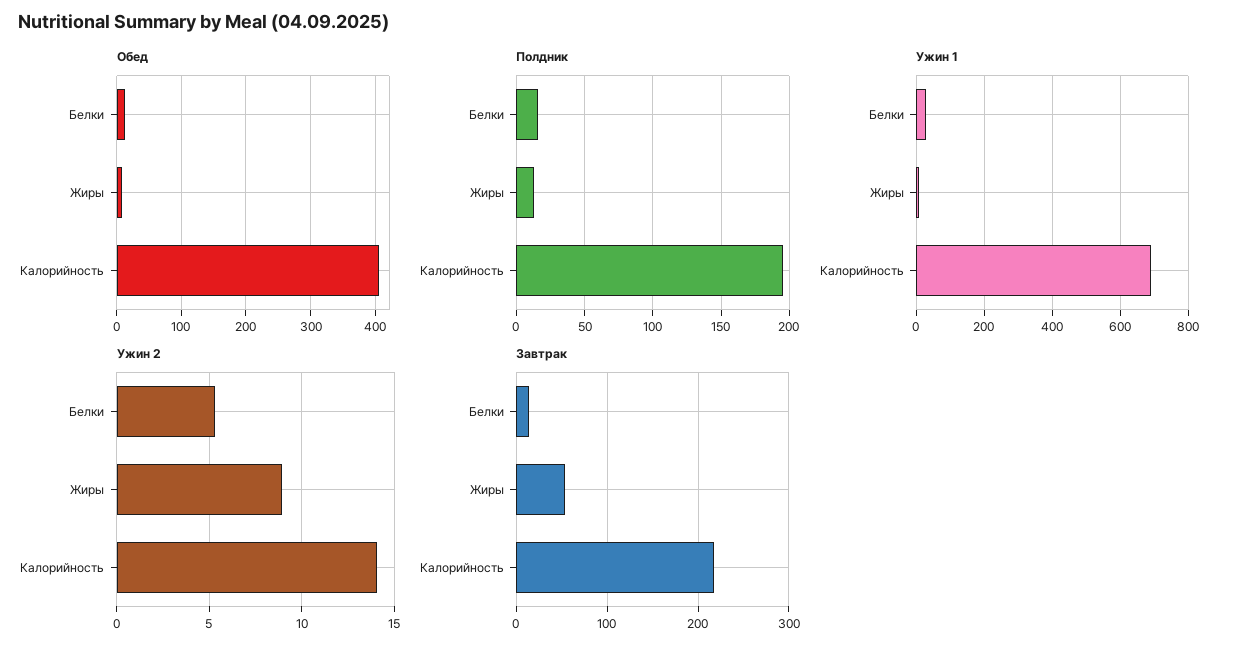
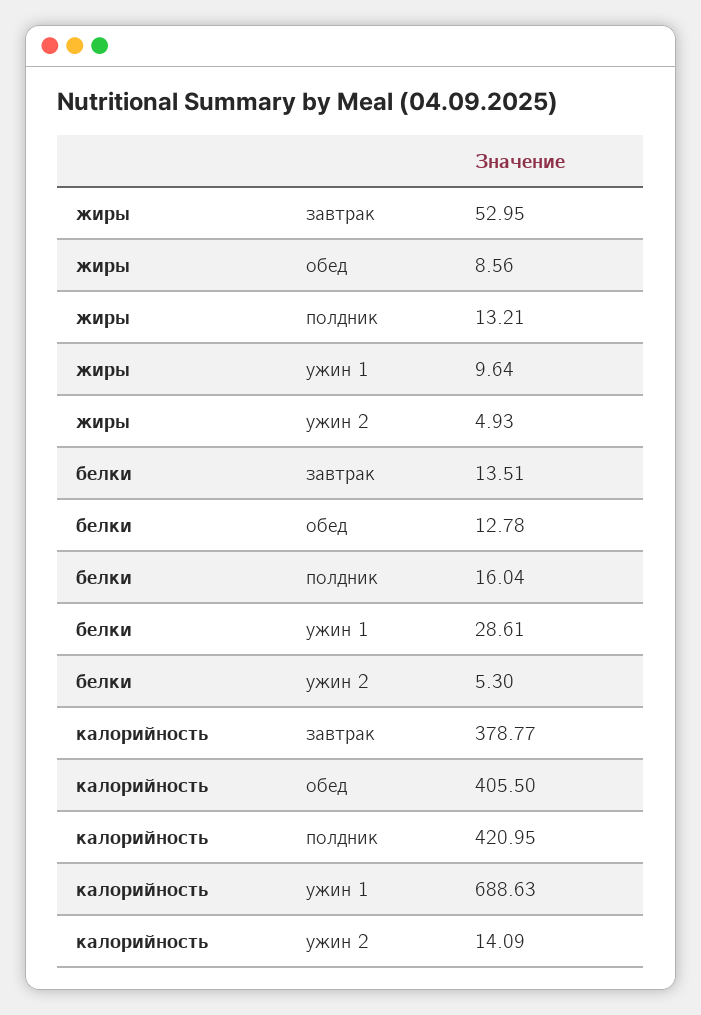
  {
    "Обед": {
      "Белки": 12.78,
      "Жиры": 8.56,
      "Калорийность": 405.5
    },
    "Полдник": {
      "Белки": 16.04,
      "Жиры": 13.21,
-     "Калорийность": 195
+     "Калорийность": 420.95
    },
    "Ужин 1": {
      "Белки": 28.61,
      "Жиры": 9.64,
      "Калорийность": 688.63
    },
    "Ужин 2": {
      "Белки": 5.3,
-     "Жиры": 9,
+     "Жиры": 4.93,
      "Калорийность": 14.09
    },
    "Завтрак": {
      "Белки": 13.51,
      "Жиры": 52.95,
-     "Калорийность": 220
+     "Калорийность": 378.77
    }
  }

